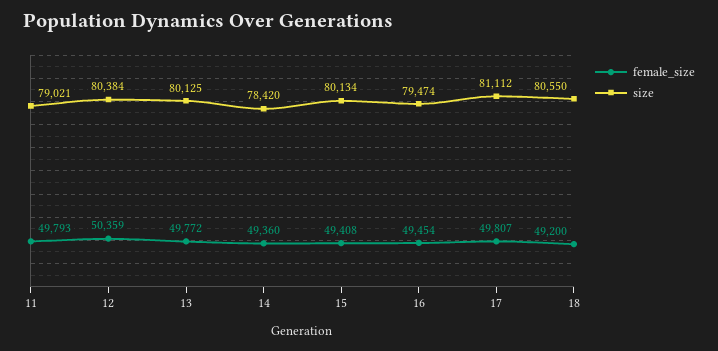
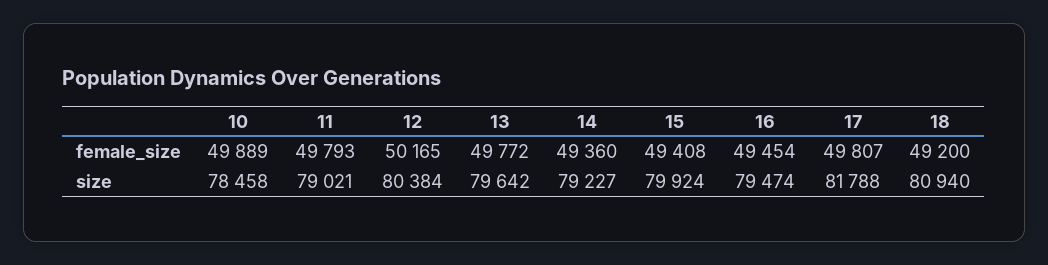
  {
    "female_size": {
      "11": 49793,
-     "12": 50359,
+     "12": 50165,
      "13": 49772,
      "14": 49360,
      "15": 49408,
      "16": 49454,
      "17": 49807,
-     "18": 49200
+     "18": 49200,
+     "10": 49889
    },
    "size": {
      "11": 79021,
      "12": 80384,
-     "13": 80125,
+     "13": 79642,
-     "14": 78420,
+     "14": 79227,
-     "15": 80134,
+     "15": 79924,
      "16": 79474,
-     "17": 81112,
+     "17": 81788,
-     "18": 80550
+     "18": 80940,
+     "10": 78458
    }
  }

